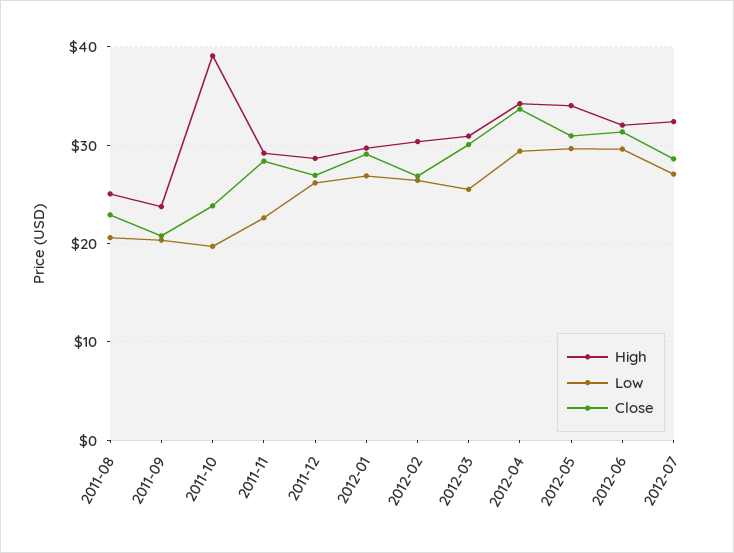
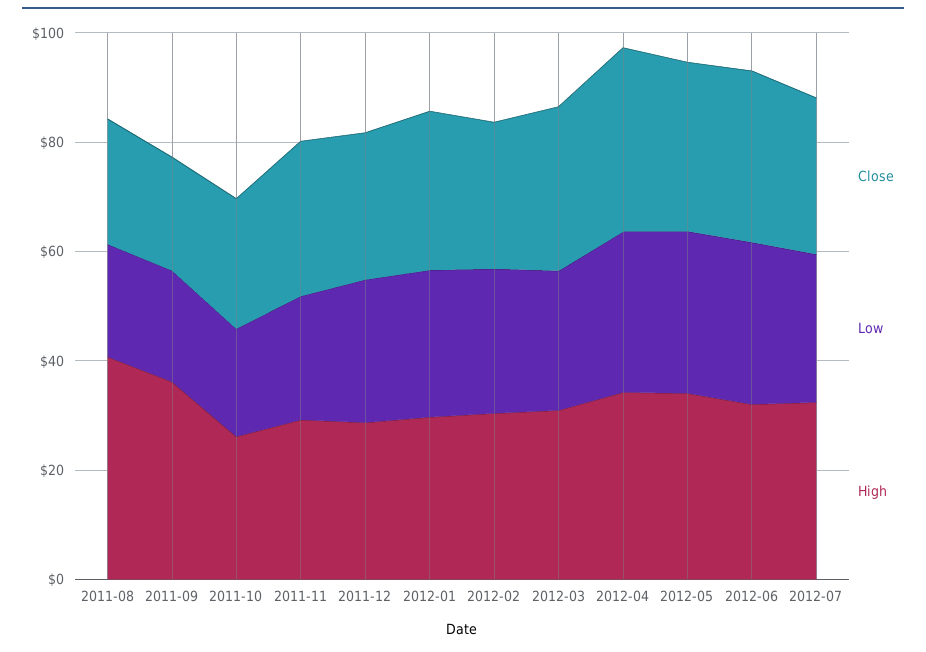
  {
    "High": {
-     "2011-08": 25,
+     "2011-08": 40,
-     "2011-09": 24,
+     "2011-09": 35,
-     "2011-10": 39,
+     "2011-10": 25,
      "2011-11": 29,
      "2011-12": 29,
      "2012-01": 30,
      "2012-02": 30,
      "2012-03": 31,
      "2012-04": 34,
      "2012-05": 34,
      "2012-06": 32,
      "2012-07": 32
    },
    "Low": {
      "2011-08": 21,
      "2011-09": 20,
      "2011-10": 20,
      "2011-11": 23,
      "2011-12": 26,
      "2012-01": 27,
      "2012-02": 26,
      "2012-03": 26,
      "2012-04": 29,
      "2012-05": 30,
      "2012-06": 30,
      "2012-07": 27
    },
    "Close": {
      "2011-08": 23,
      "2011-09": 21,
      "2011-10": 24,
      "2011-11": 28,
      "2011-12": 27,
      "2012-01": 29,
      "2012-02": 27,
      "2012-03": 30,
      "2012-04": 34,
      "2012-05": 31,
      "2012-06": 31,
      "2012-07": 29
    }
  }

